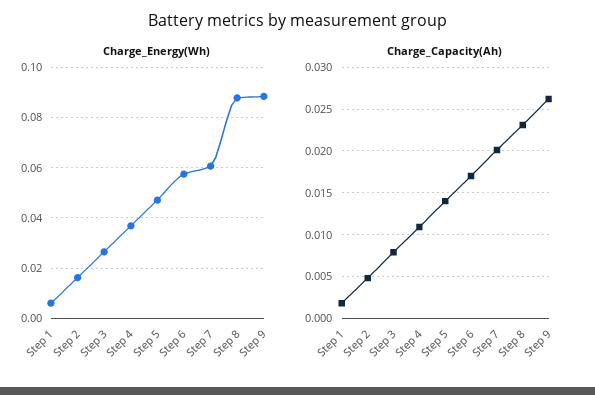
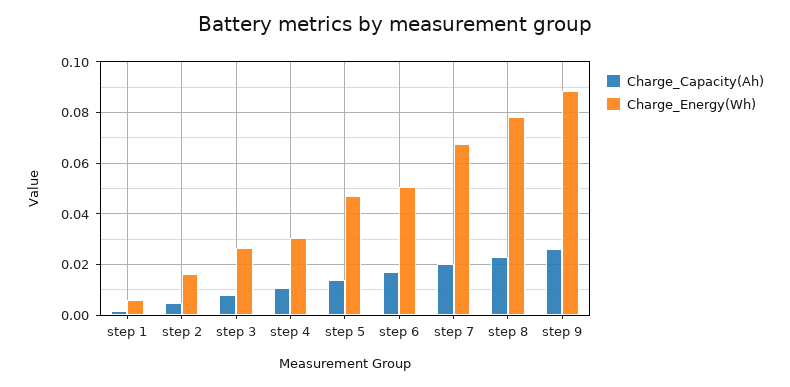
  {
    "Charge_Energy(Wh)": {
      "Step 1": 0.005,
      "Step 2": 0.015,
      "Step 3": 0.0275,
-     "Step 4": 0.0375,
+     "Step 4": 0.03,
      "Step 5": 0.0475,
-     "Step 6": 0.0575,
+     "Step 6": 0.05,
-     "Step 7": 0.06,
+     "Step 7": 0.0675,
-     "Step 8": 0.0875,
+     "Step 8": 0.0775,
      "Step 9": 0.0875
    },
    "Charge_Capacity(Ah)": {
      "Step 1": 0.002,
      "Step 2": 0.005,
      "Step 3": 0.008,
      "Step 4": 0.011,
      "Step 5": 0.014,
      "Step 6": 0.017,
      "Step 7": 0.02,
      "Step 8": 0.023,
      "Step 9": 0.026
    }
  }

